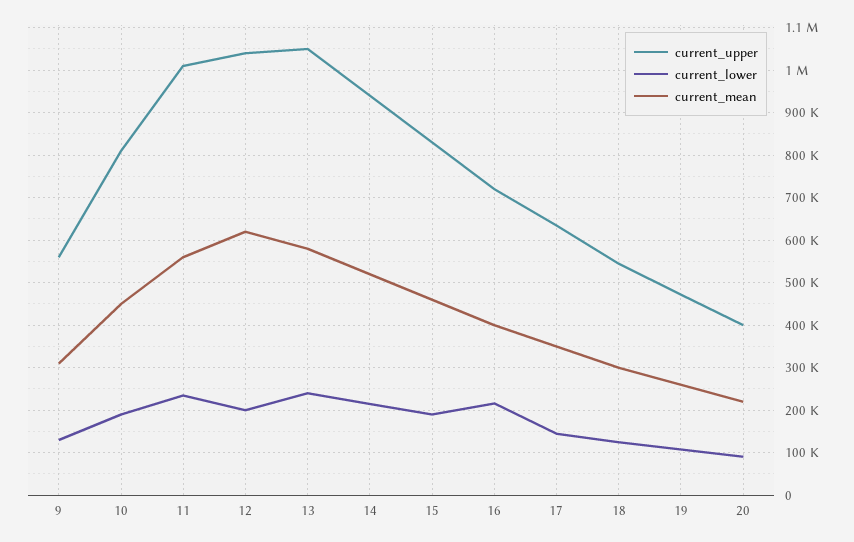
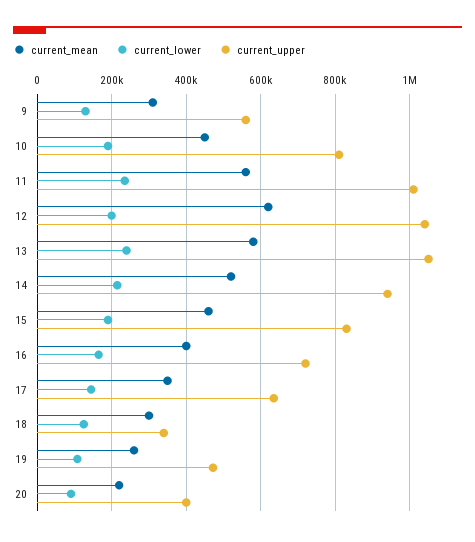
  {
    "current_upper": {
      "9": 560000,
      "10": 820000,
      "11": 1020000,
      "12": 1040000,
      "13": 1060000,
      "14": 940000,
      "15": 840000,
      "16": 720000,
      "17": 640000,
-     "18": 540000,
+     "18": 340000,
      "19": 480000,
      "20": 400000
    },
    "current_lower": {
      "9": 140000,
      "10": 200000,
      "11": 240000,
      "12": 200000,
      "13": 240000,
      "14": 220000,
      "15": 200000,
-     "16": 220000,
+     "16": 160000,
      "17": 140000,
      "18": 120000,
      "19": 100000,
      "20": 100000
    },
    "current_mean": {
      "9": 320000,
      "10": 460000,
      "11": 560000,
      "12": 620000,
      "13": 580000,
      "14": 520000,
      "15": 460000,
      "16": 400000,
      "17": 360000,
      "18": 300000,
      "19": 260000,
      "20": 220000
    }
  }

